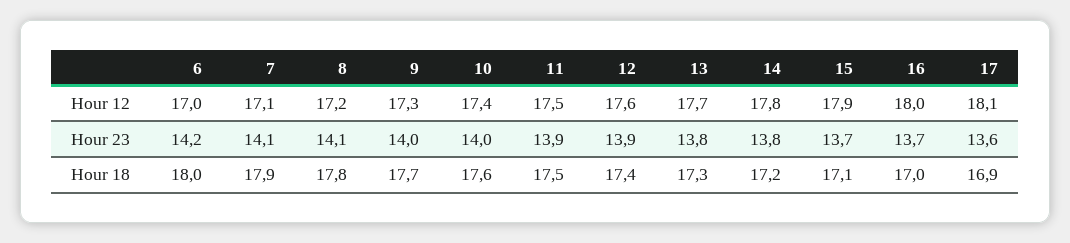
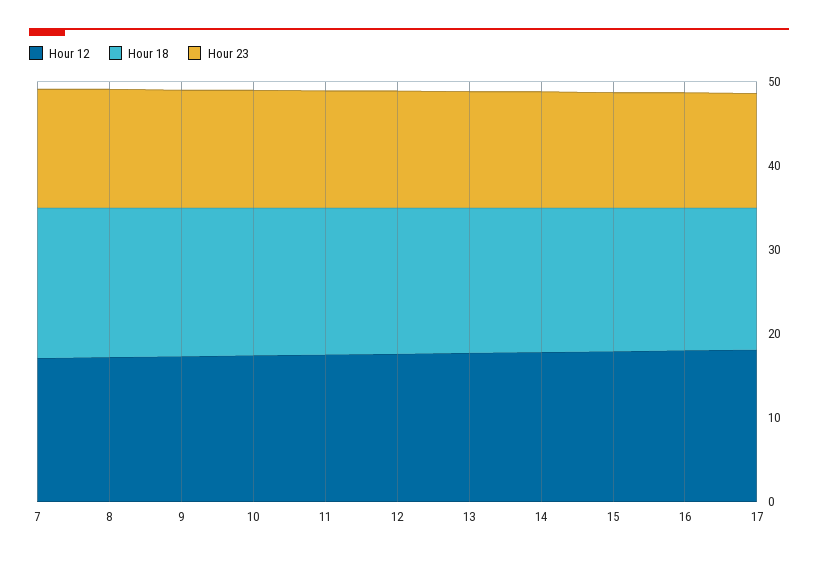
  {
    "Hour 12": {
-     "6": 17,
      "7": 17.1,
      "8": 17.2,
      "9": 17.3,
      "10": 17.4,
      "11": 17.5,
      "12": 17.6,
      "13": 17.7,
      "14": 17.8,
      "15": 17.9,
      "16": 18,
      "17": 18.1
    },
    "Hour 23": {
-     "6": 14.2,
      "7": 14.1,
      "8": 14.1,
      "9": 14,
      "10": 14,
      "11": 13.9,
      "12": 13.9,
      "13": 13.8,
      "14": 13.8,
      "15": 13.7,
      "16": 13.7,
      "17": 13.6
    },
    "Hour 18": {
-     "6": 18,
      "7": 17.9,
      "8": 17.8,
      "9": 17.7,
      "10": 17.6,
      "11": 17.5,
      "12": 17.4,
      "13": 17.3,
      "14": 17.2,
      "15": 17.1,
      "16": 17,
      "17": 16.9
    }
  }

